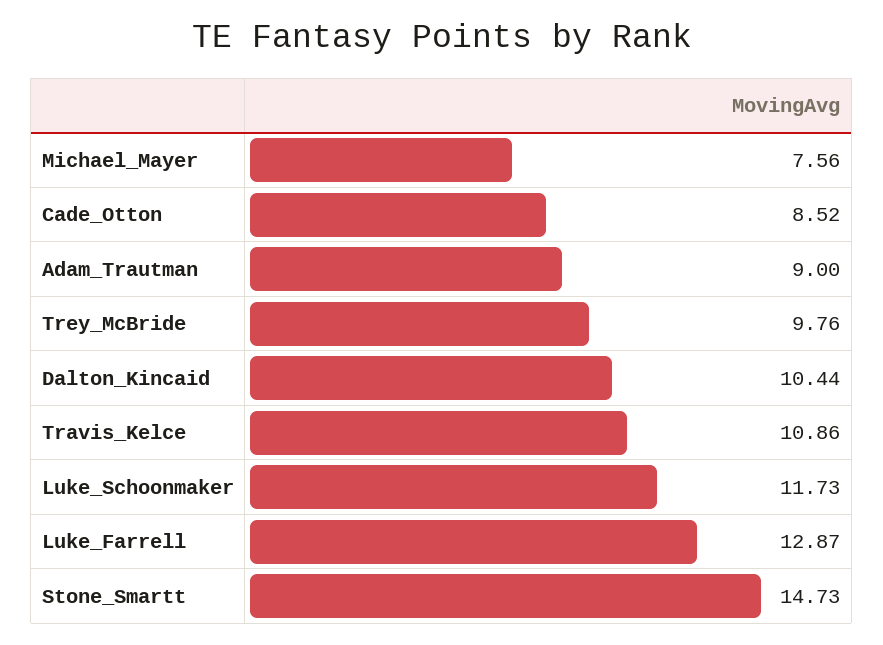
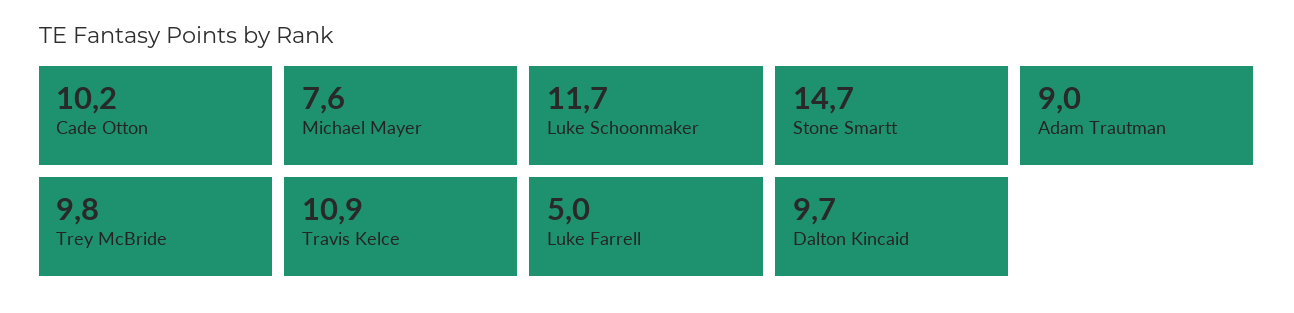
  {
    "Michael_Mayer": 7.56,
-   "Cade_Otton": 8.52,
+   "Cade_Otton": 10.2,
    "Adam_Trautman": 9,
    "Trey_McBride": 9.76,
-   "Dalton_Kincaid": 10.44,
+   "Dalton_Kincaid": 9.7,
    "Travis_Kelce": 10.86,
    "Luke_Schoonmaker": 11.73,
-   "Luke_Farrell": 12.87,
+   "Luke_Farrell": 5,
    "Stone_Smartt": 14.73
  }

